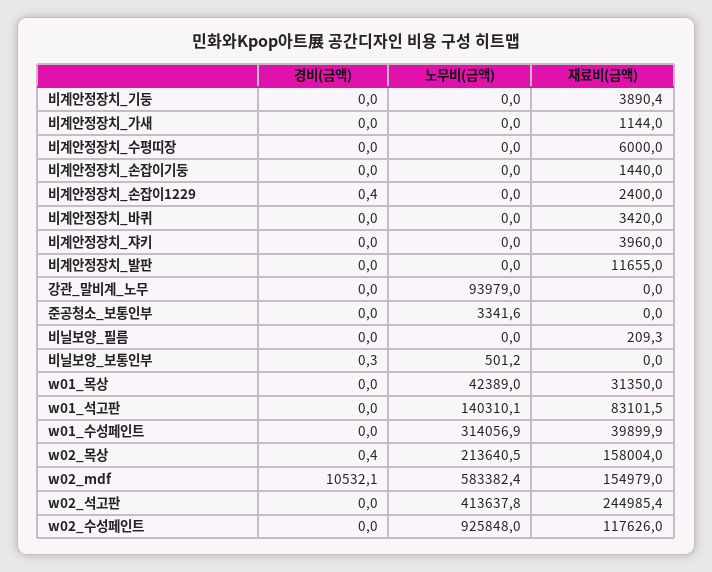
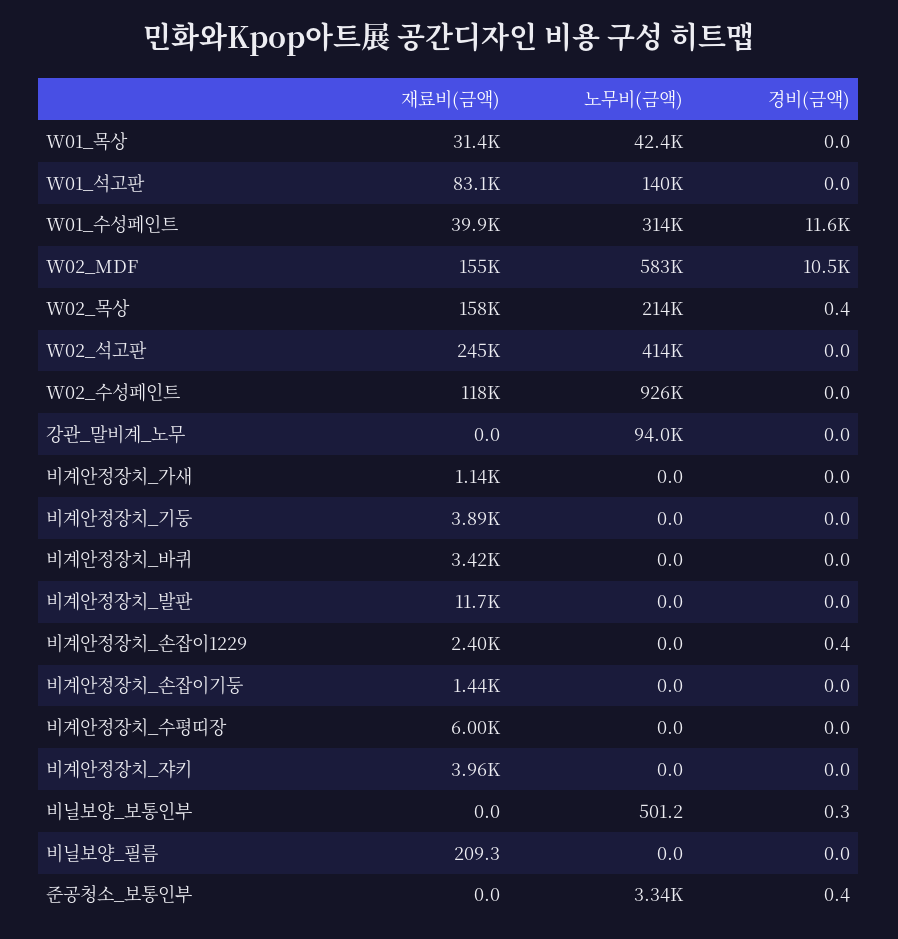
  {
    "경비(금액)": {
      "비계안정장치_기둥": 0,
      "비계안정장치_가새": 0,
      "비계안정장치_수평띠장": 0,
      "비계안정장치_손잡이기둥": 0,
      "비계안정장치_손잡이1229": 0.4,
      "비계안정장치_바퀴": 0,
      "비계안정장치_쟈키": 0,
      "비계안정장치_발판": 0,
      "강관_말비계_노무": 0,
-     "준공청소_보통인부": 0,
+     "준공청소_보통인부": 0.4,
      "비닐보양_필름": 0,
      "비닐보양_보통인부": 0.3,
      "w01_목상": 0,
      "w01_석고판": 0,
-     "w01_수성페인트": 0,
+     "w01_수성페인트": 11600,
      "w02_목상": 0.4,
      "w02_mdf": 10532.1,
      "w02_석고판": 0,
      "w02_수성페인트": 0
    },
    "노무비(금액)": {
      "비계안정장치_기둥": 0,
      "비계안정장치_가새": 0,
      "비계안정장치_수평띠장": 0,
      "비계안정장치_손잡이기둥": 0,
      "비계안정장치_손잡이1229": 0,
      "비계안정장치_바퀴": 0,
      "비계안정장치_쟈키": 0,
      "비계안정장치_발판": 0,
      "강관_말비계_노무": 93979,
      "준공청소_보통인부": 3341.6,
      "비닐보양_필름": 0,
      "비닐보양_보통인부": 501.2,
      "w01_목상": 42389,
      "w01_석고판": 140310.1,
      "w01_수성페인트": 314056.9,
      "w02_목상": 213640.5,
      "w02_mdf": 583382.4,
      "w02_석고판": 413637.8,
      "w02_수성페인트": 925848
    },
    "재료비(금액)": {
      "비계안정장치_기둥": 3890.4,
      "비계안정장치_가새": 1144,
      "비계안정장치_수평띠장": 6000,
      "비계안정장치_손잡이기둥": 1440,
      "비계안정장치_손잡이1229": 2400,
      "비계안정장치_바퀴": 3420,
      "비계안정장치_쟈키": 3960,
      "비계안정장치_발판": 11655,
      "강관_말비계_노무": 0,
      "준공청소_보통인부": 0,
      "비닐보양_필름": 209.3,
      "비닐보양_보통인부": 0,
      "w01_목상": 31350,
      "w01_석고판": 83101.5,
      "w01_수성페인트": 39899.9,
      "w02_목상": 158004,
      "w02_mdf": 154979,
      "w02_석고판": 244985.4,
      "w02_수성페인트": 117626
    }
  }

